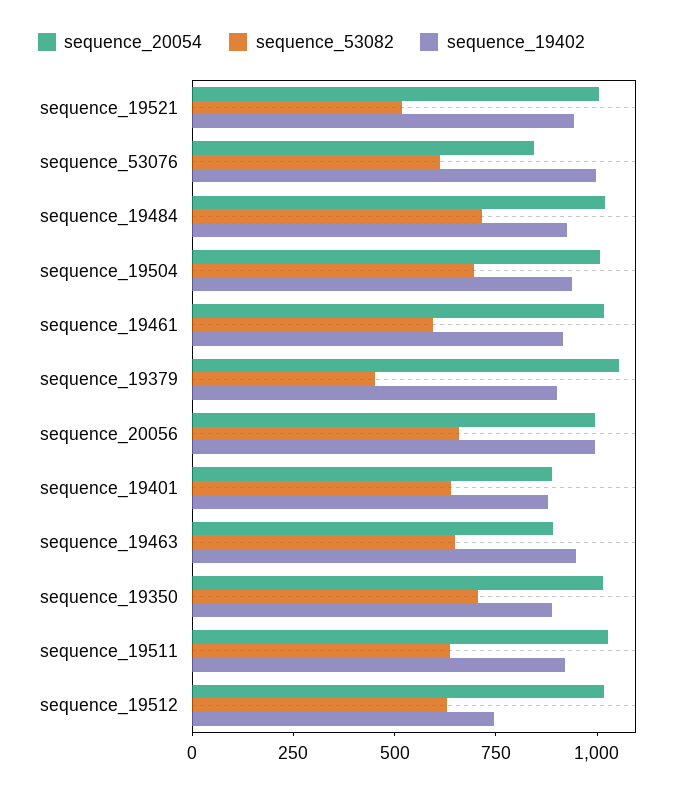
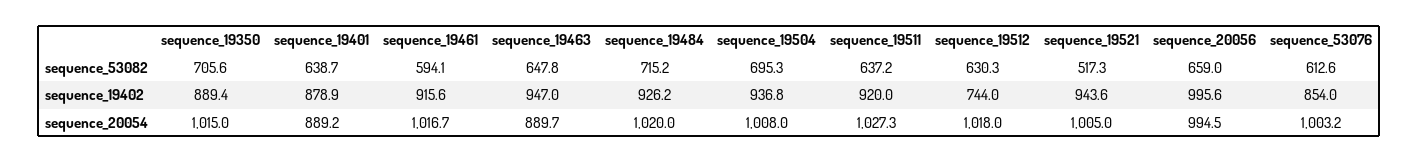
  {
    "sequence_20054": {
      "sequence_19521": 1005,
-     "sequence_53076": 850,
+     "sequence_53076": 1003.2,
      "sequence_19484": 1020,
      "sequence_19504": 1008,
      "sequence_19461": 1016.7,
-     "sequence_19379": 1050,
      "sequence_20056": 994.5,
      "sequence_19401": 889.2,
      "sequence_19463": 889.7,
      "sequence_19350": 1015,
      "sequence_19511": 1027.3,
      "sequence_19512": 1018
    },
    "sequence_53082": {
      "sequence_19521": 517.3,
      "sequence_53076": 612.6,
      "sequence_19484": 715.2,
      "sequence_19504": 695.3,
      "sequence_19461": 594.1,
-     "sequence_19379": 450,
      "sequence_20056": 659,
      "sequence_19401": 638.7,
      "sequence_19463": 647.8,
      "sequence_19350": 705.6,
      "sequence_19511": 637.2,
      "sequence_19512": 630.3
    },
    "sequence_19402": {
      "sequence_19521": 943.6,
-     "sequence_53076": 1000,
+     "sequence_53076": 854,
      "sequence_19484": 926.2,
      "sequence_19504": 936.8,
      "sequence_19461": 915.6,
-     "sequence_19379": 900,
      "sequence_20056": 995.6,
      "sequence_19401": 878.9,
      "sequence_19463": 947,
      "sequence_19350": 889.4,
      "sequence_19511": 920,
      "sequence_19512": 744
    }
  }

